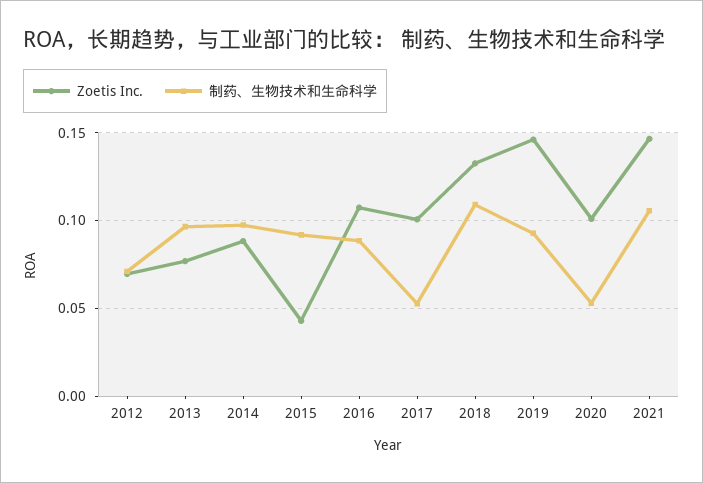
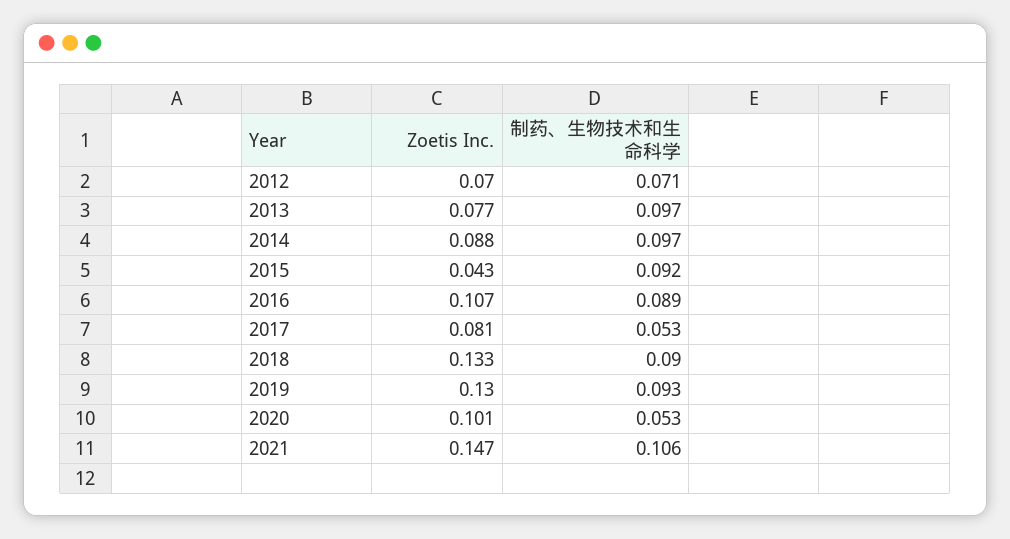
  {
    "Zoetis Inc.": {
      "2012": 0.07,
      "2013": 0.077,
      "2014": 0.088,
      "2015": 0.043,
      "2016": 0.107,
-     "2017": 0.1,
+     "2017": 0.081,
      "2018": 0.133,
-     "2019": 0.145,
+     "2019": 0.13,
      "2020": 0.101,
      "2021": 0.147
    },
    "制药、生物技术和生命科学": {
      "2012": 0.071,
      "2013": 0.097,
      "2014": 0.097,
      "2015": 0.092,
      "2016": 0.089,
      "2017": 0.053,
-     "2018": 0.11,
+     "2018": 0.09,
      "2019": 0.093,
      "2020": 0.053,
      "2021": 0.106
    }
  }

